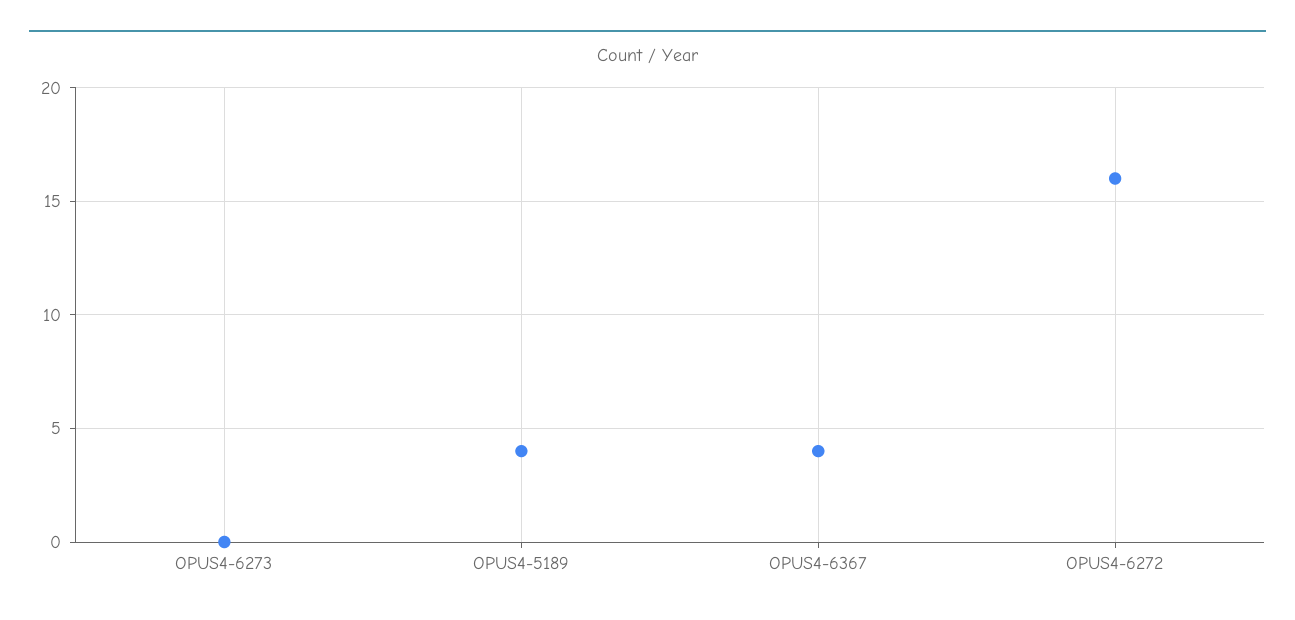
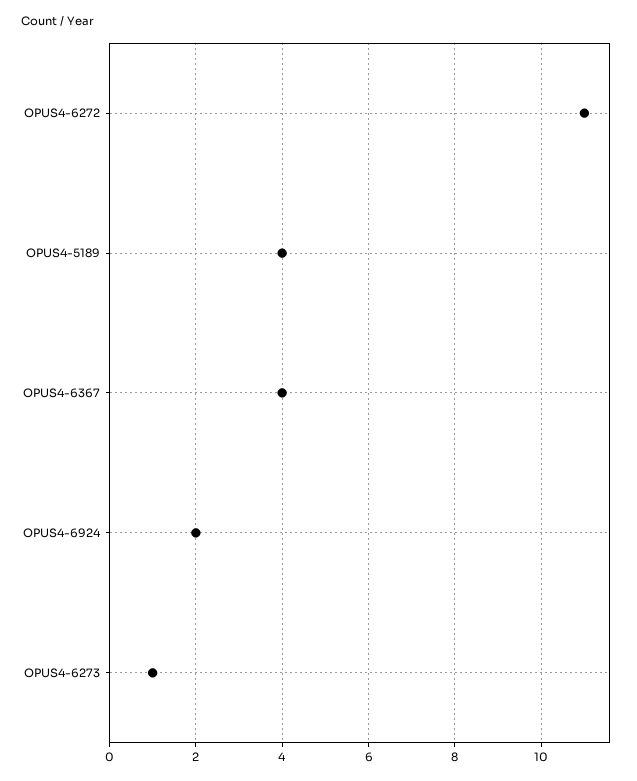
  {
-   "OPUS4-6273": 0,
+   "OPUS4-6273": 1,
    "OPUS4-5189": 4,
    "OPUS4-6367": 4,
-   "OPUS4-6272": 16
+   "OPUS4-6272": 11,
+   "OPUS4-6924": 2
  }

